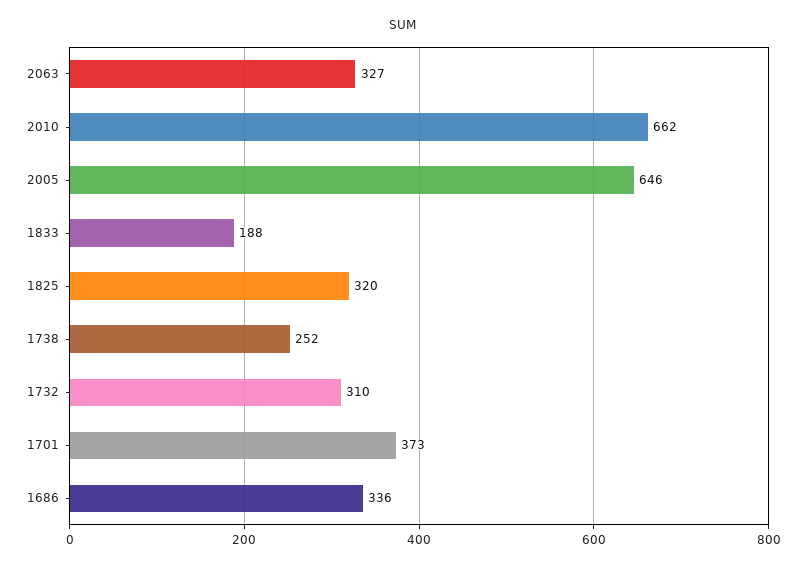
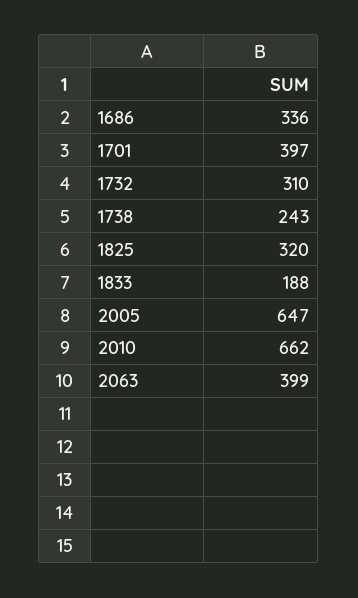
  {
-   "2063": 327,
+   "2063": 399,
    "2010": 662,
-   "2005": 646,
+   "2005": 647,
    "1833": 188,
    "1825": 320,
-   "1738": 252,
+   "1738": 243,
    "1732": 310,
-   "1701": 373,
+   "1701": 397,
    "1686": 336
  }

